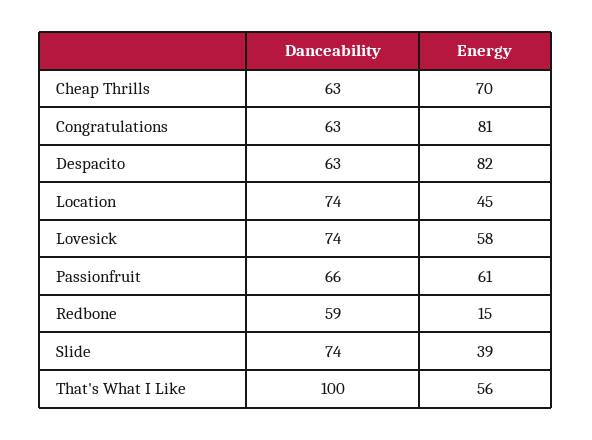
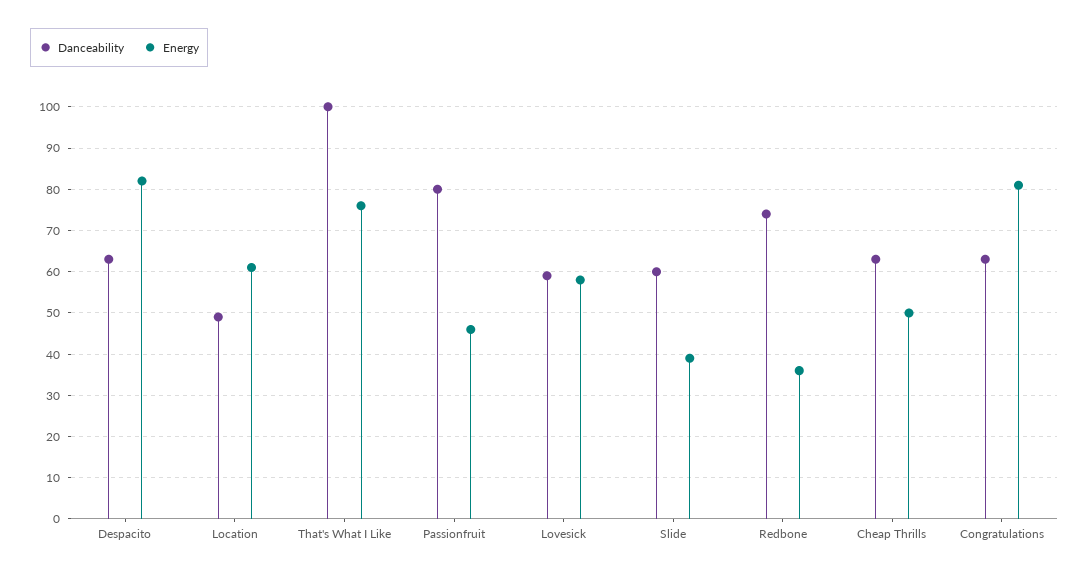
  {
    "Danceability": {
      "Cheap Thrills": 63,
      "Congratulations": 63,
      "Despacito": 63,
-     "Location": 74,
+     "Location": 50,
-     "Lovesick": 74,
+     "Lovesick": 60,
-     "Passionfruit": 66,
+     "Passionfruit": 80,
-     "Redbone": 59,
+     "Redbone": 75,
-     "Slide": 74,
+     "Slide": 60,
      "That's What I Like": 100
    },
    "Energy": {
-     "Cheap Thrills": 70,
+     "Cheap Thrills": 50,
      "Congratulations": 81,
      "Despacito": 82,
-     "Location": 45,
+     "Location": 60,
      "Lovesick": 58,
-     "Passionfruit": 61,
+     "Passionfruit": 45,
-     "Redbone": 15,
+     "Redbone": 35,
      "Slide": 39,
-     "That's What I Like": 56
+     "That's What I Like": 75
    }
  }

